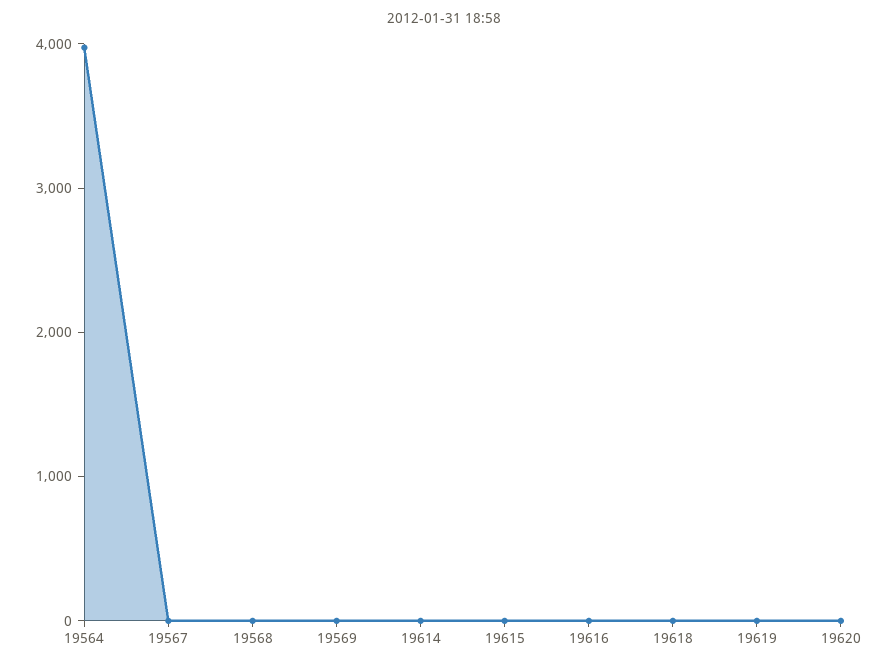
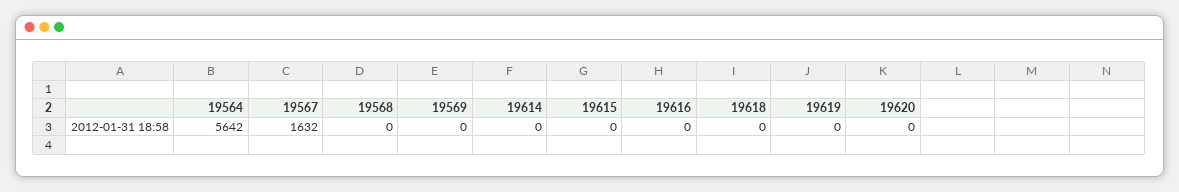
  {
-   "19564": 4000,
+   "19564": 5642,
-   "19567": 0,
+   "19567": 1632,
    "19568": 0,
    "19569": 0,
    "19614": 0,
    "19615": 0,
    "19616": 0,
    "19618": 0,
    "19619": 0,
    "19620": 0
  }

